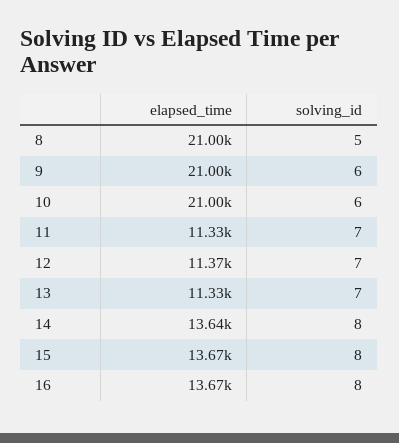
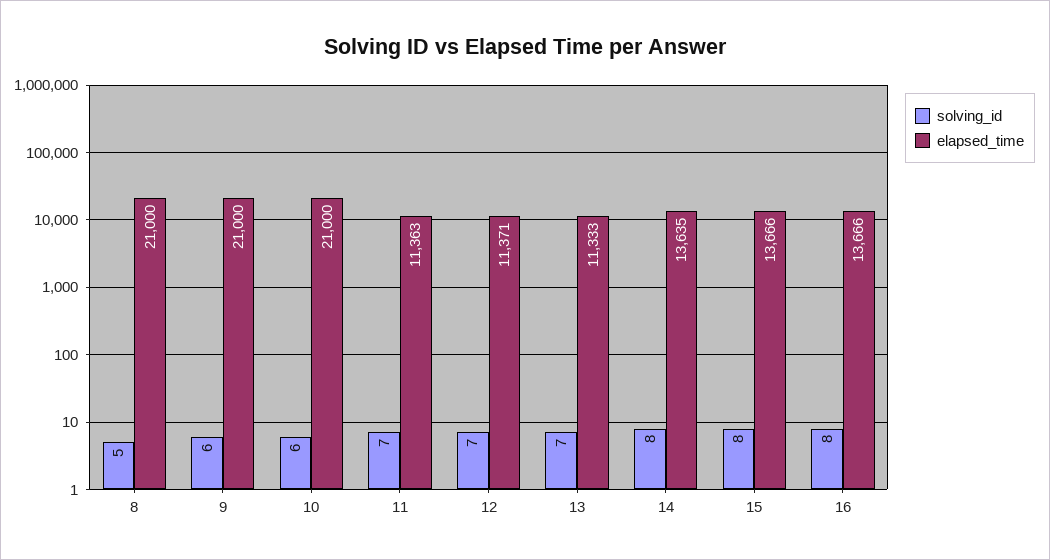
  {
    "elapsed_time": {
      "8": 21000,
      "9": 21000,
      "10": 21000,
-     "11": 11330,
+     "11": 11363,
      "12": 11371,
      "13": 11333,
      "14": 13635,
      "15": 13666,
      "16": 13666
    },
    "solving_id": {
      "8": 5,
      "9": 6,
      "10": 6,
      "11": 7,
      "12": 7,
      "13": 7,
      "14": 8,
      "15": 8,
      "16": 8
    }
  }

